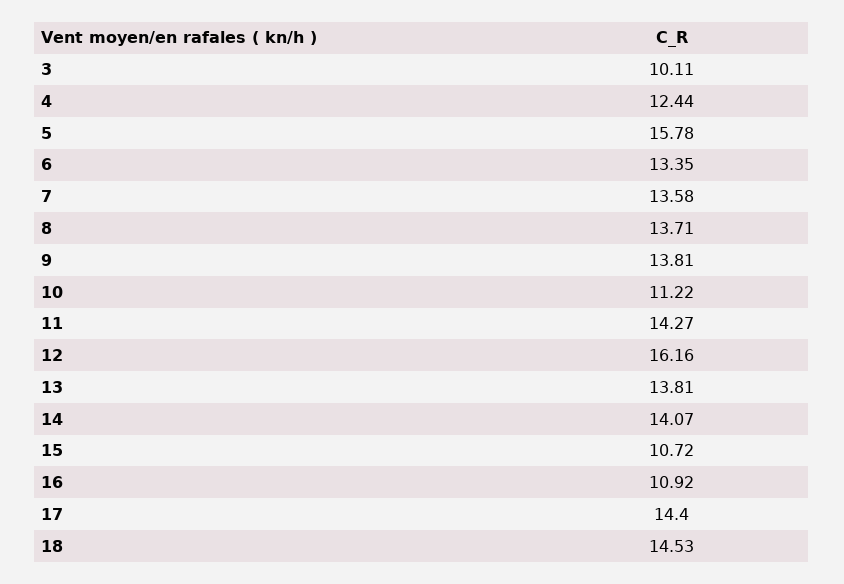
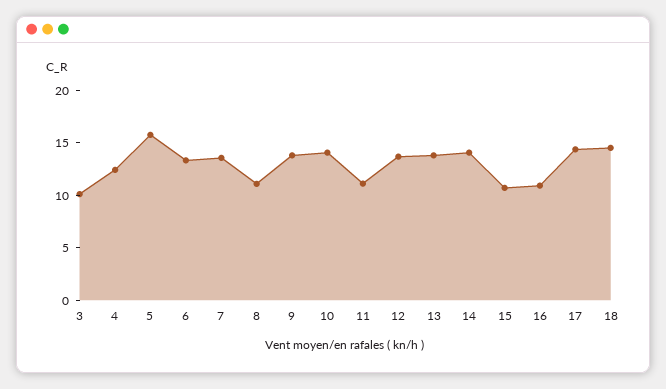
  {
    "3": 10.11,
    "4": 12.44,
    "5": 15.78,
    "6": 13.35,
    "7": 13.58,
-   "8": 13.71,
+   "8": 11,
    "9": 13.81,
-   "10": 11.22,
+   "10": 14,
-   "11": 14.27,
+   "11": 11,
-   "12": 16.16,
+   "12": 14,
    "13": 13.81,
    "14": 14.07,
    "15": 10.72,
    "16": 10.92,
    "17": 14.4,
    "18": 14.53
  }

